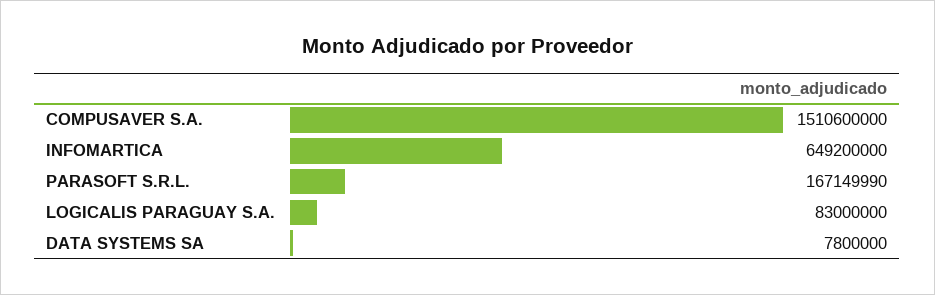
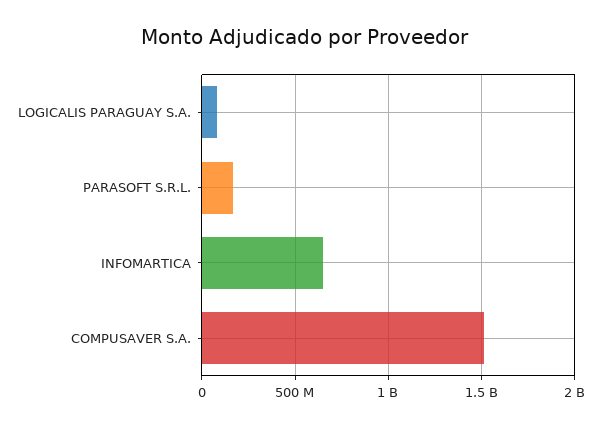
  {
    "COMPUSAVER S.A.": 1510600000,
    "INFOMARTICA": 649200000,
    "PARASOFT S.R.L.": 167149990,
-   "LOGICALIS PARAGUAY S.A.": 83000000,
+   "LOGICALIS PARAGUAY S.A.": 83000000
-   "DATA SYSTEMS SA": 7800000
  }

